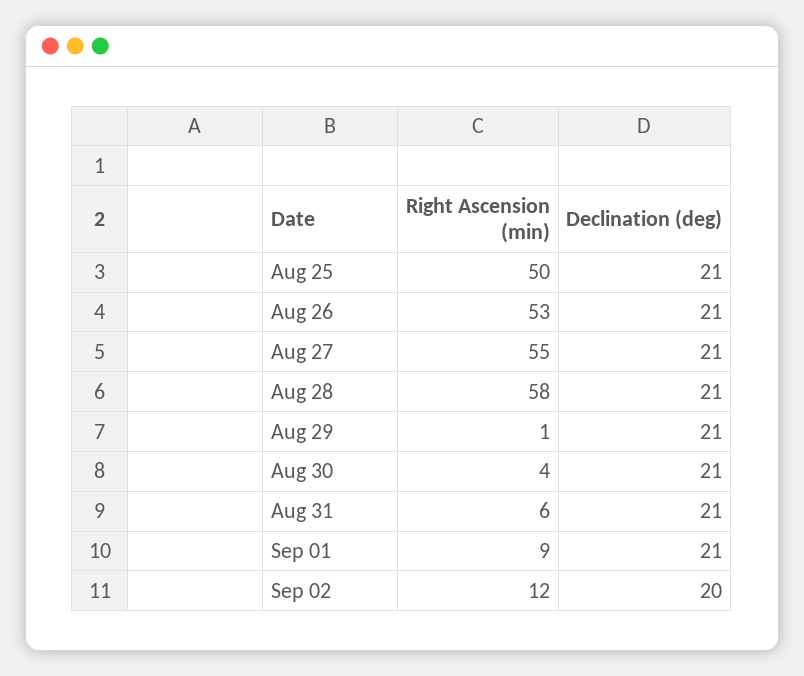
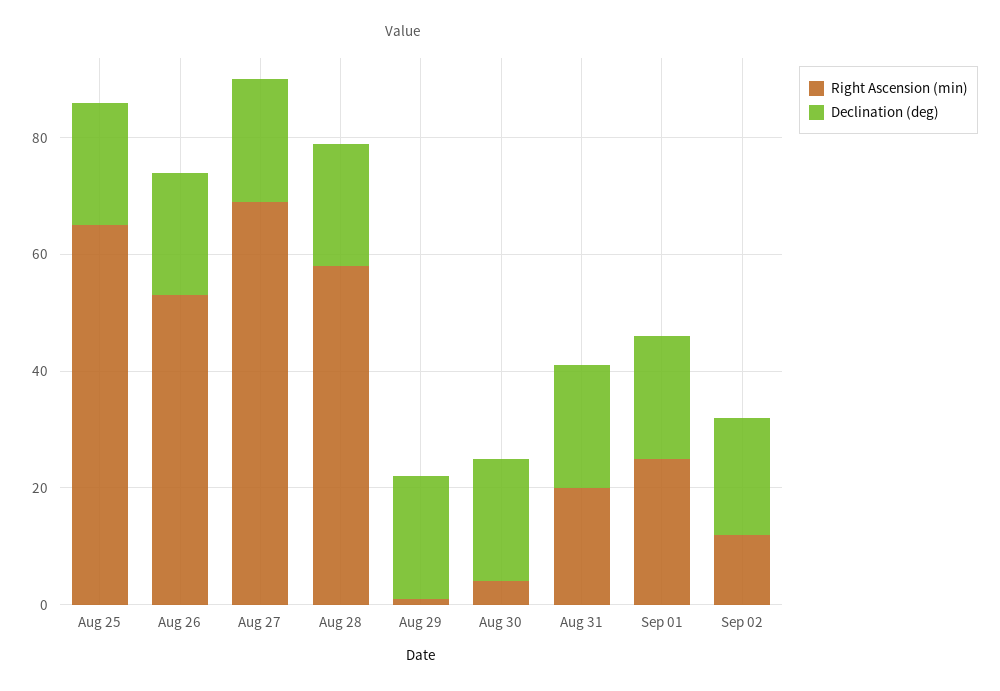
  {
    "Right Ascension (min)": {
-     "Aug 25": 50,
+     "Aug 25": 65,
      "Aug 26": 53,
-     "Aug 27": 55,
+     "Aug 27": 70,
      "Aug 28": 58,
      "Aug 29": 1,
      "Aug 30": 4,
-     "Aug 31": 6,
+     "Aug 31": 20,
-     "Sep 01": 9,
+     "Sep 01": 25,
      "Sep 02": 12
    },
    "Declination (deg)": {
      "Aug 25": 21,
      "Aug 26": 21,
      "Aug 27": 21,
      "Aug 28": 21,
      "Aug 29": 21,
      "Aug 30": 21,
      "Aug 31": 21,
      "Sep 01": 21,
      "Sep 02": 20
    }
  }

